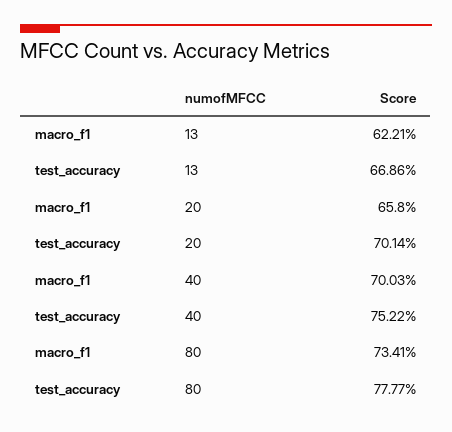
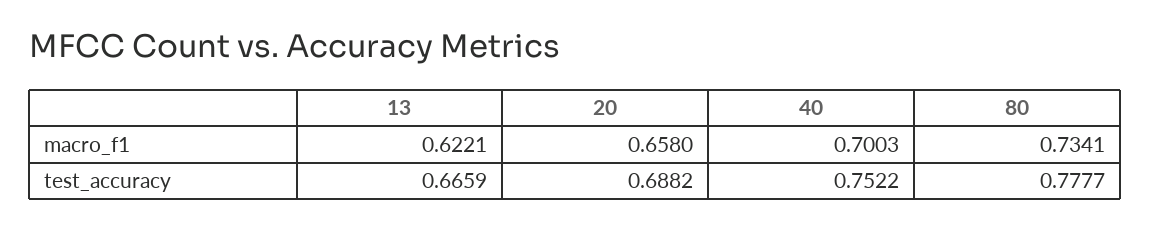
  {
    "macro_f1": {
      "13": 0.6221,
      "20": 0.658,
      "40": 0.7003,
      "80": 0.7341
    },
    "test_accuracy": {
-     "13": 0.6686,
+     "13": 0.6659,
-     "20": 0.7014,
+     "20": 0.6882,
      "40": 0.7522,
      "80": 0.7777
    }
  }

